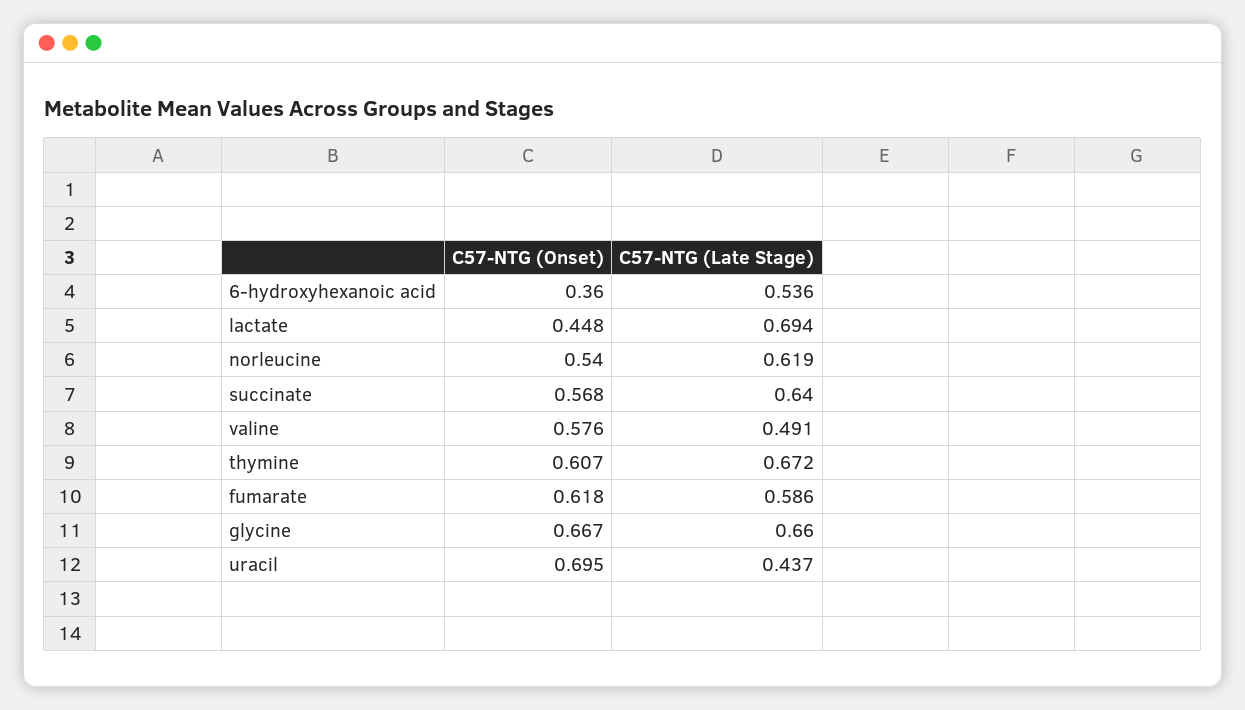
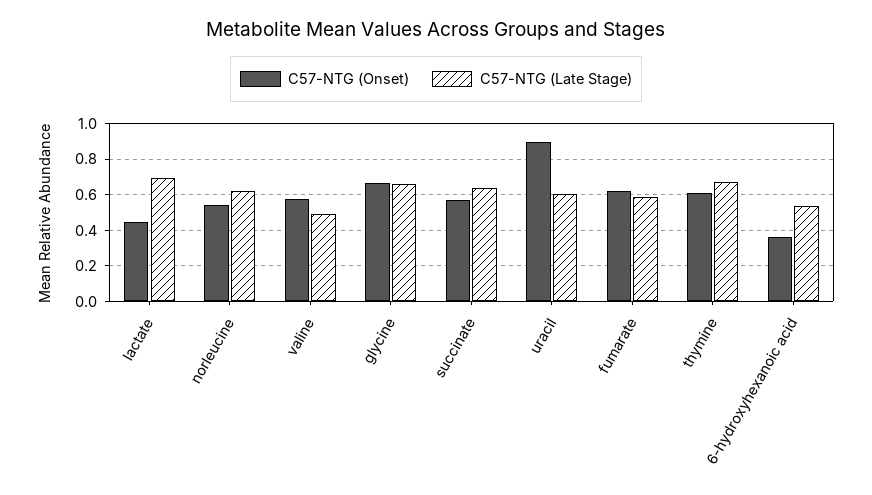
  {
    "C57-NTG (Onset)": {
      "6-hydroxyhexanoic acid": 0.36,
      "lactate": 0.448,
      "norleucine": 0.54,
      "succinate": 0.568,
      "valine": 0.576,
      "thymine": 0.607,
      "fumarate": 0.618,
      "glycine": 0.667,
-     "uracil": 0.695
+     "uracil": 0.9
    },
    "C57-NTG (Late Stage)": {
      "6-hydroxyhexanoic acid": 0.536,
      "lactate": 0.694,
      "norleucine": 0.619,
      "succinate": 0.64,
      "valine": 0.491,
      "thymine": 0.672,
      "fumarate": 0.586,
      "glycine": 0.66,
-     "uracil": 0.437
+     "uracil": 0.6
    }
  }

